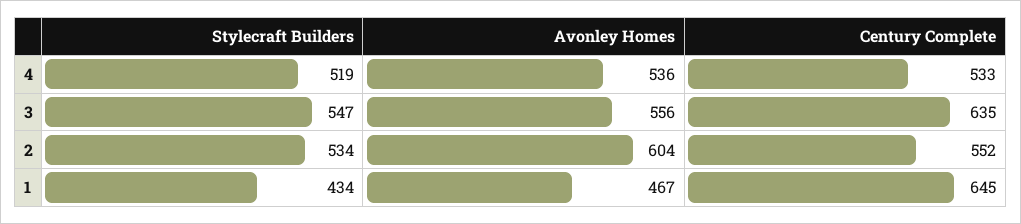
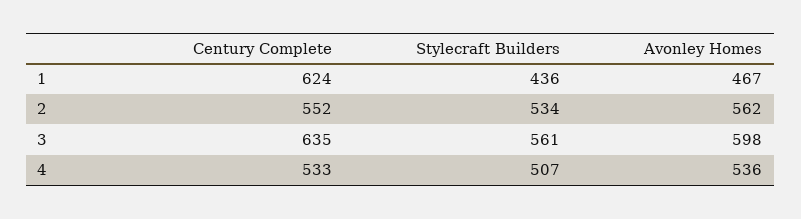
  {
    "Stylecraft Builders": {
-     "4": 519,
+     "4": 507,
-     "3": 547,
+     "3": 561,
      "2": 534,
-     "1": 434
+     "1": 436
    },
    "Avonley Homes": {
      "4": 536,
-     "3": 556,
+     "3": 598,
-     "2": 604,
+     "2": 562,
      "1": 467
    },
    "Century Complete": {
      "4": 533,
      "3": 635,
      "2": 552,
-     "1": 645
+     "1": 624
    }
  }

